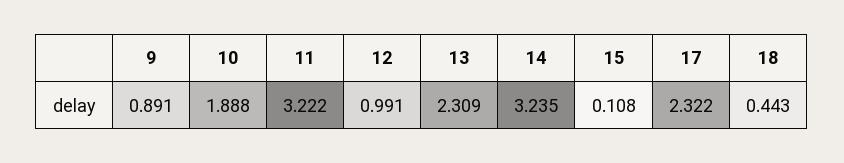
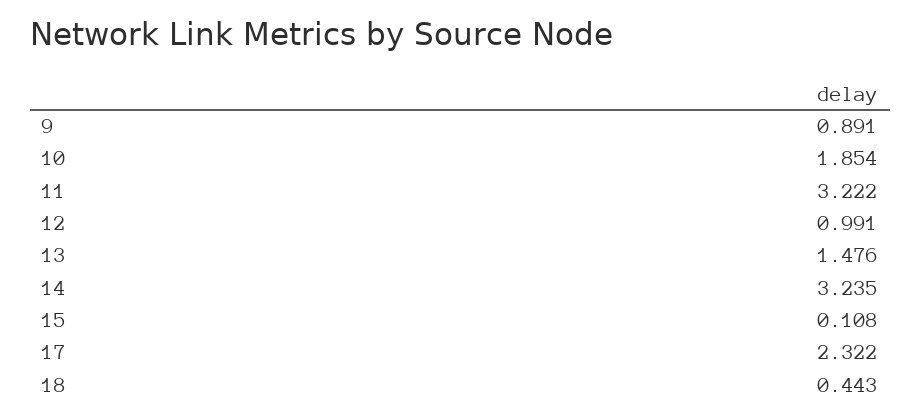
  {
    "9": 0.891,
-   "10": 1.888,
+   "10": 1.854,
    "11": 3.222,
    "12": 0.991,
-   "13": 2.309,
+   "13": 1.476,
    "14": 3.235,
    "15": 0.108,
    "17": 2.322,
    "18": 0.443
  }

